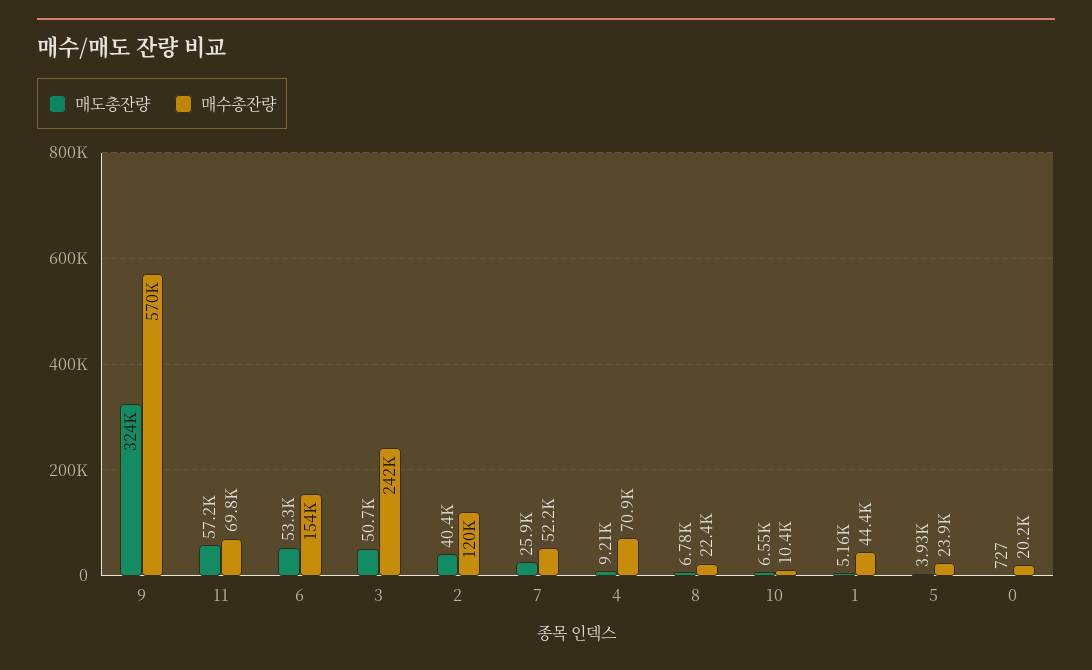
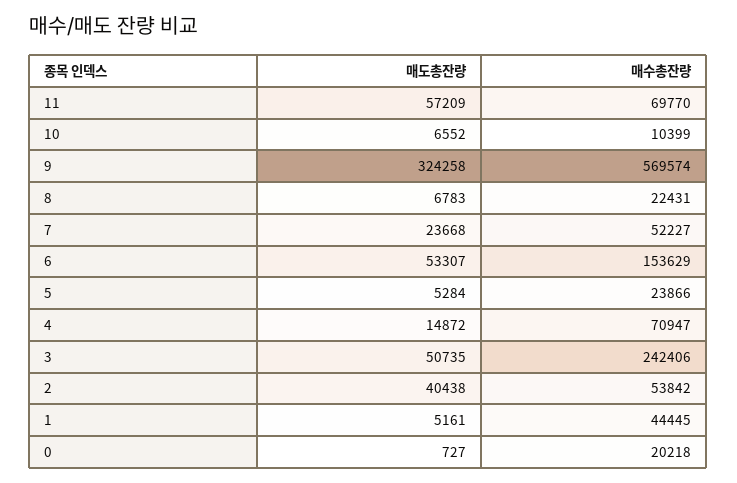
  {
    "매도총잔량": {
      "9": 324258,
      "11": 57209,
      "6": 53307,
      "3": 50735,
      "2": 40438,
-     "7": 25900,
+     "7": 23668,
-     "4": 9210,
+     "4": 14872,
      "8": 6783,
      "10": 6552,
      "1": 5161,
-     "5": 3930,
+     "5": 5284,
      "0": 727
    },
    "매수총잔량": {
      "9": 569574,
      "11": 69770,
      "6": 153629,
      "3": 242406,
-     "2": 120000,
+     "2": 53842,
      "7": 52227,
      "4": 70947,
      "8": 22431,
      "10": 10399,
      "1": 44445,
      "5": 23866,
      "0": 20218
    }
  }

